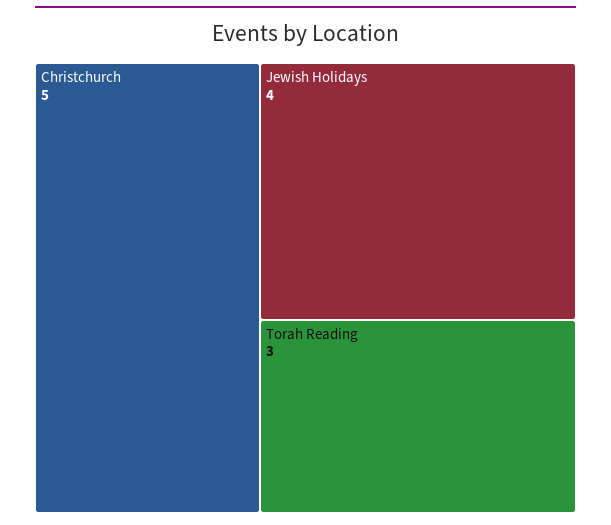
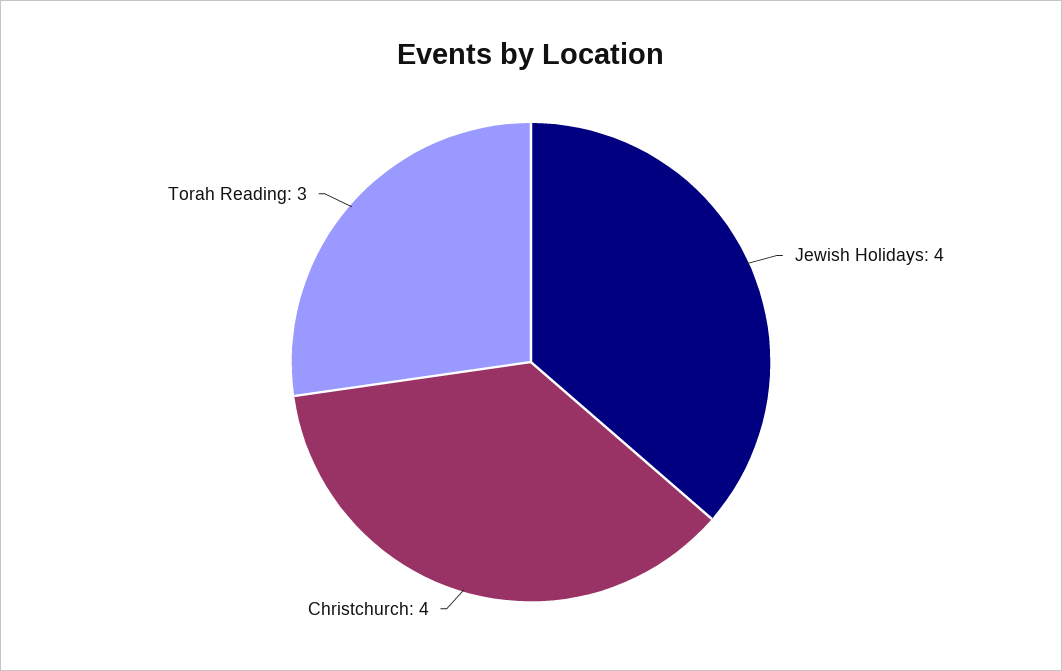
  {
-   "Christchurch": 5,
+   "Christchurch": 4,
    "Jewish Holidays": 4,
    "Torah Reading": 3
  }

